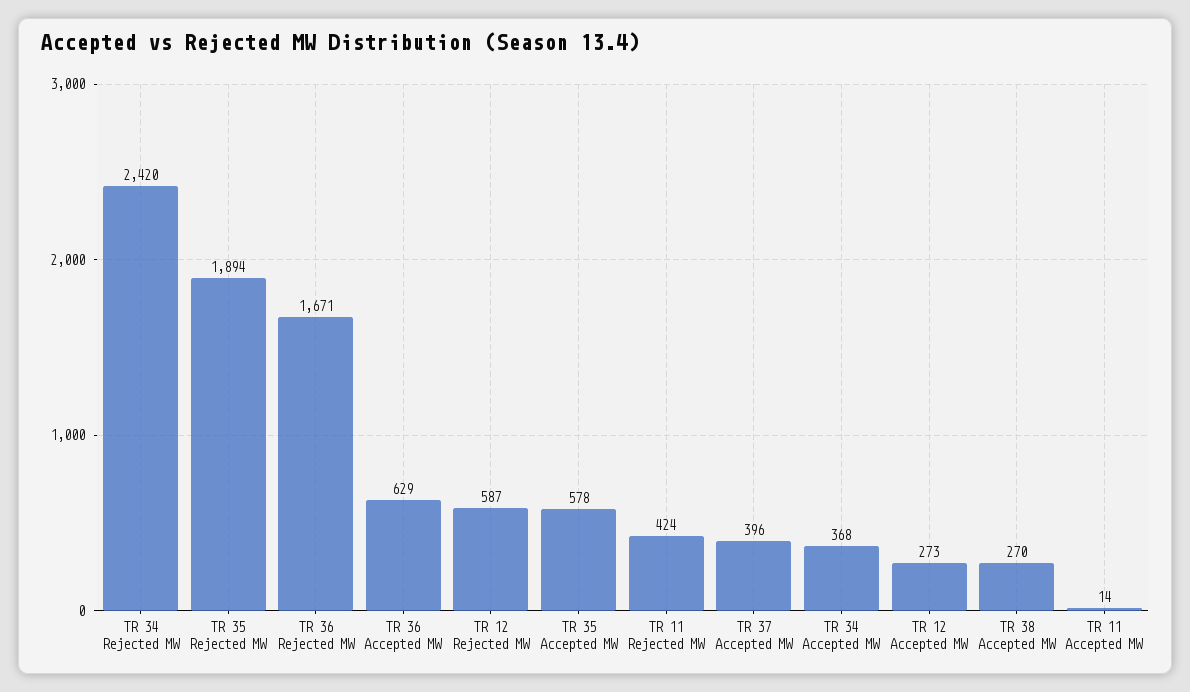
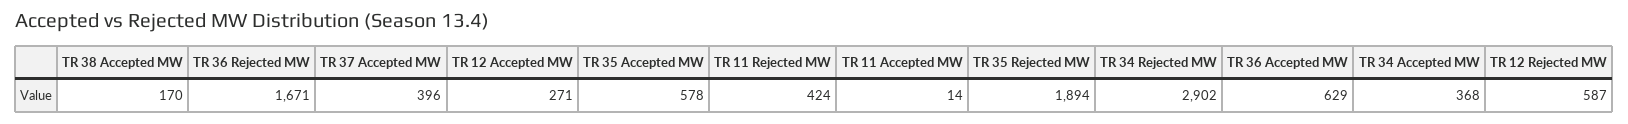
  {
-   "TR 34 Rejected MW": 2420,
+   "TR 34 Rejected MW": 2902,
    "TR 35 Rejected MW": 1894,
    "TR 36 Rejected MW": 1671,
    "TR 36 Accepted MW": 629,
    "TR 12 Rejected MW": 587,
    "TR 35 Accepted MW": 578,
    "TR 11 Rejected MW": 424,
    "TR 37 Accepted MW": 396,
    "TR 34 Accepted MW": 368,
-   "TR 12 Accepted MW": 273,
+   "TR 12 Accepted MW": 271,
-   "TR 38 Accepted MW": 270,
+   "TR 38 Accepted MW": 170,
    "TR 11 Accepted MW": 14
  }

